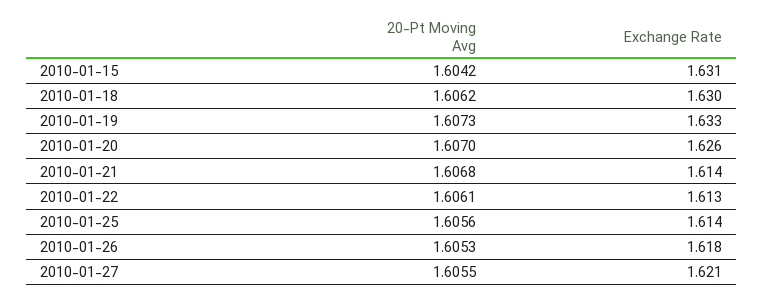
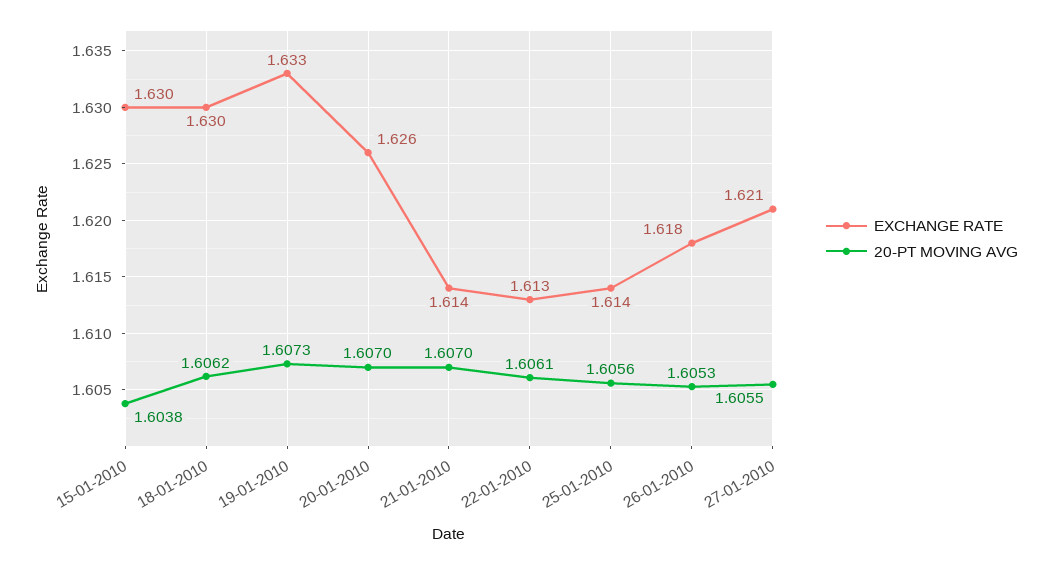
  {
    "20-Pt Moving Avg": {
-     "2010-01-15": 1.6042,
+     "2010-01-15": 1.6038,
      "2010-01-18": 1.6062,
      "2010-01-19": 1.6073,
      "2010-01-20": 1.607,
-     "2010-01-21": 1.6068,
+     "2010-01-21": 1.607,
      "2010-01-22": 1.6061,
      "2010-01-25": 1.6056,
      "2010-01-26": 1.6053,
      "2010-01-27": 1.6055
    },
    "Exchange Rate": {
-     "2010-01-15": 1.631,
+     "2010-01-15": 1.63,
      "2010-01-18": 1.63,
      "2010-01-19": 1.633,
      "2010-01-20": 1.626,
      "2010-01-21": 1.614,
      "2010-01-22": 1.613,
      "2010-01-25": 1.614,
      "2010-01-26": 1.618,
      "2010-01-27": 1.621
    }
  }

